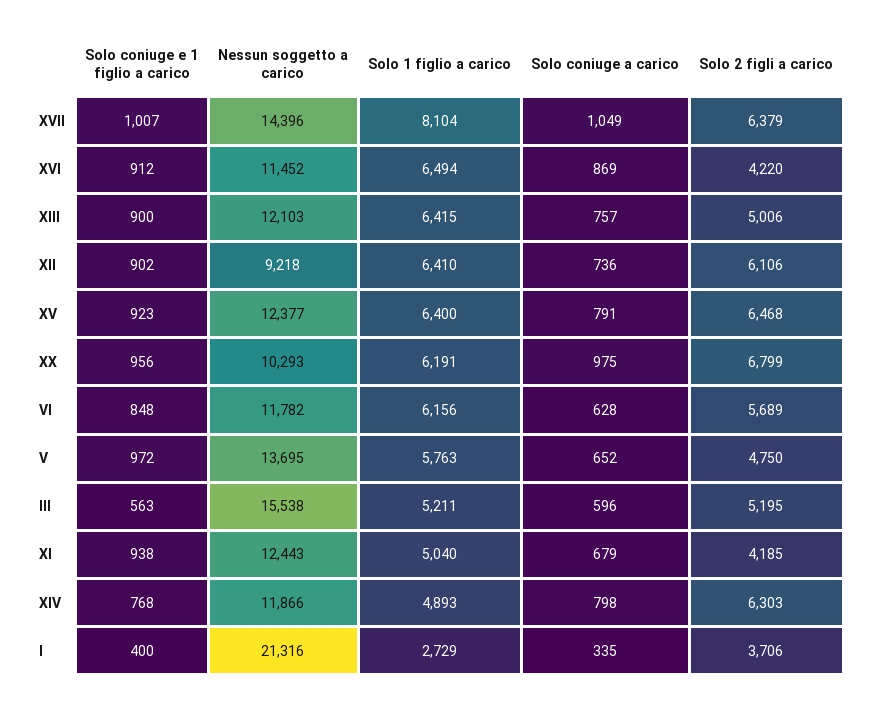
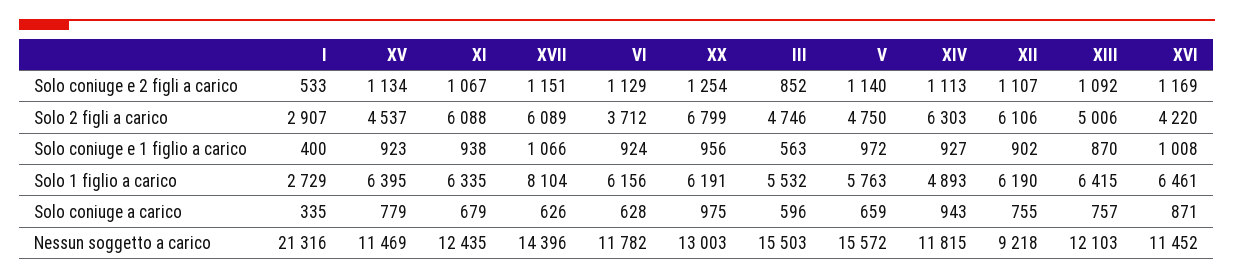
  {
    "Solo coniuge e 1 figlio a carico": {
-     "XVII": 1007,
+     "XVII": 1066,
-     "XVI": 912,
+     "XVI": 1008,
-     "XIII": 900,
+     "XIII": 870,
      "XII": 902,
      "XV": 923,
      "XX": 956,
-     "VI": 848,
+     "VI": 924,
      "V": 972,
      "III": 563,
      "XI": 938,
-     "XIV": 768,
+     "XIV": 927,
      "I": 400
    },
    "Nessun soggetto a carico": {
      "XVII": 14396,
      "XVI": 11452,
      "XIII": 12103,
      "XII": 9218,
-     "XV": 12377,
+     "XV": 11469,
-     "XX": 10293,
+     "XX": 13003,
      "VI": 11782,
-     "V": 13695,
+     "V": 15572,
-     "III": 15538,
+     "III": 15503,
-     "XI": 12443,
+     "XI": 12435,
-     "XIV": 11866,
+     "XIV": 11815,
      "I": 21316
    },
    "Solo 1 figlio a carico": {
      "XVII": 8104,
-     "XVI": 6494,
+     "XVI": 6461,
      "XIII": 6415,
-     "XII": 6410,
+     "XII": 6190,
-     "XV": 6400,
+     "XV": 6395,
      "XX": 6191,
      "VI": 6156,
      "V": 5763,
-     "III": 5211,
+     "III": 5532,
-     "XI": 5040,
+     "XI": 6335,
      "XIV": 4893,
      "I": 2729
    },
    "Solo coniuge a carico": {
-     "XVII": 1049,
+     "XVII": 626,
-     "XVI": 869,
+     "XVI": 871,
      "XIII": 757,
-     "XII": 736,
+     "XII": 755,
-     "XV": 791,
+     "XV": 779,
      "XX": 975,
      "VI": 628,
-     "V": 652,
+     "V": 659,
      "III": 596,
      "XI": 679,
-     "XIV": 798,
+     "XIV": 943,
      "I": 335
    },
    "Solo 2 figli a carico": {
-     "XVII": 6379,
+     "XVII": 6089,
      "XVI": 4220,
      "XIII": 5006,
      "XII": 6106,
-     "XV": 6468,
+     "XV": 4537,
      "XX": 6799,
-     "VI": 5689,
+     "VI": 3712,
      "V": 4750,
-     "III": 5195,
+     "III": 4746,
-     "XI": 4185,
+     "XI": 6088,
      "XIV": 6303,
-     "I": 3706
+     "I": 2907
-   }
+   },
+   "Solo coniuge e 2 figli a carico": {
+     "I": 533,
+     "XV": 1134,
+     "XI": 1067,
+     "XVII": 1151,
+     "VI": 1129,
+     "XX": 1254,
+     "III": 852,
+     "V": 1140,
+     "XIV": 1113,
+     "XII": 1107,
+     "XIII": 1092,
+     "XVI": 1169
+   }
  }

